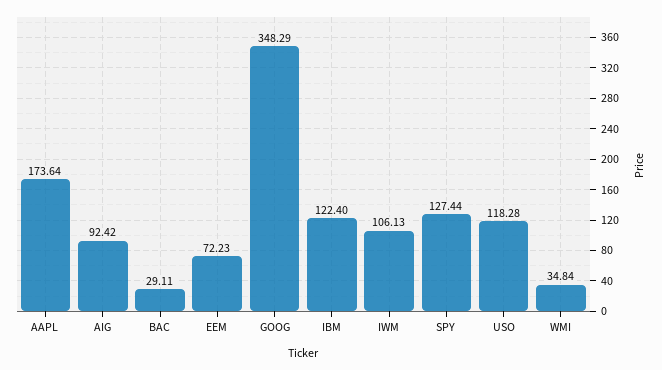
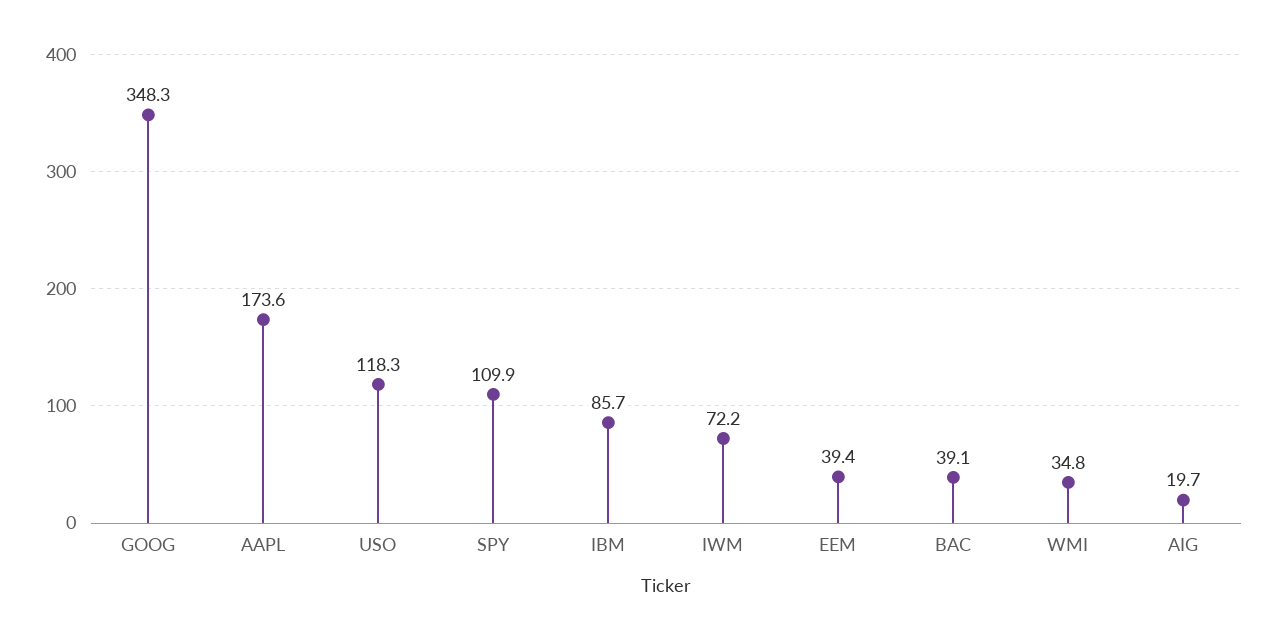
  {
    "AAPL": 173.64,
-   "AIG": 92.42,
+   "AIG": 19.7,
-   "BAC": 29.11,
+   "BAC": 39.1,
-   "EEM": 72.23,
+   "EEM": 39.4,
    "GOOG": 348.29,
-   "IBM": 122.4,
+   "IBM": 85.7,
-   "IWM": 106.13,
+   "IWM": 72.2,
-   "SPY": 127.44,
+   "SPY": 109.9,
    "USO": 118.28,
    "WMI": 34.84
  }

